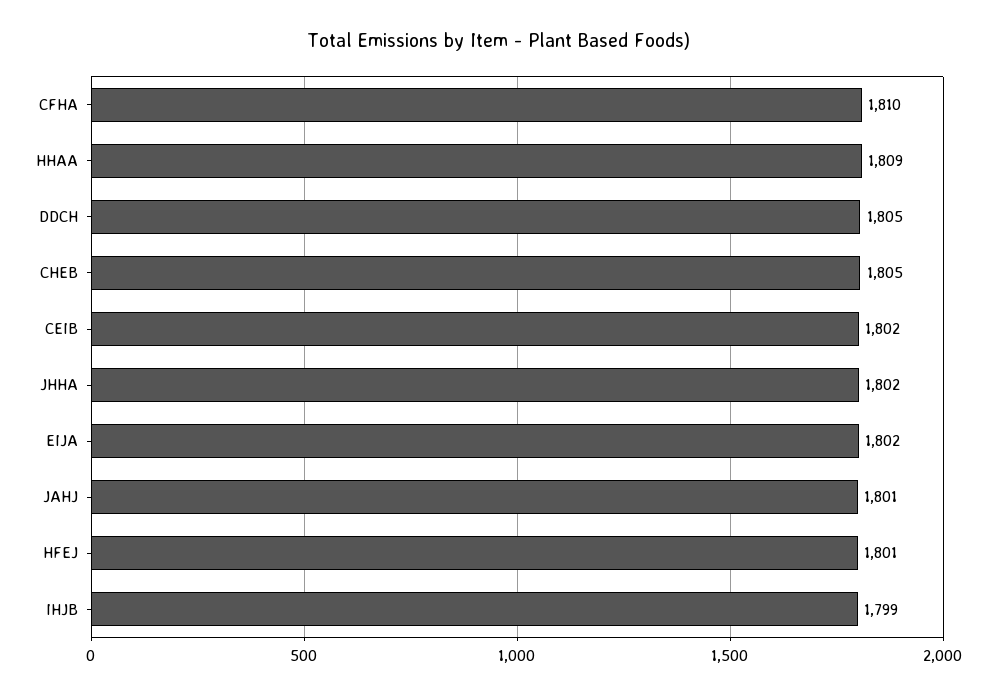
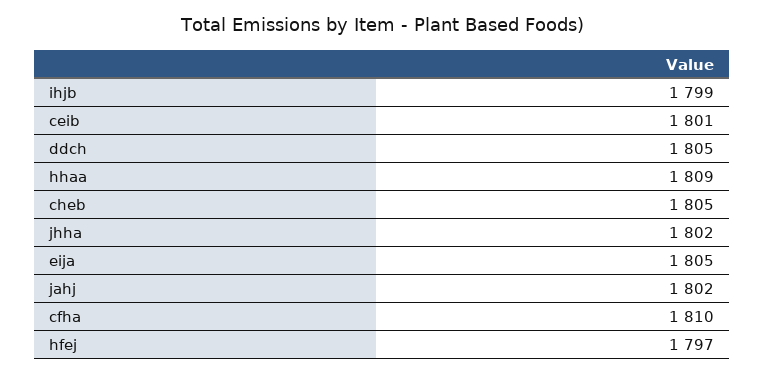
  {
    "CFHA": 1810,
    "HHAA": 1809,
    "DDCH": 1805,
    "CHEB": 1805,
-   "CEIB": 1802,
+   "CEIB": 1801,
    "JHHA": 1802,
-   "EIJA": 1802,
+   "EIJA": 1805,
-   "JAHJ": 1801,
+   "JAHJ": 1802,
-   "HFEJ": 1801,
+   "HFEJ": 1797,
    "IHJB": 1799
  }

